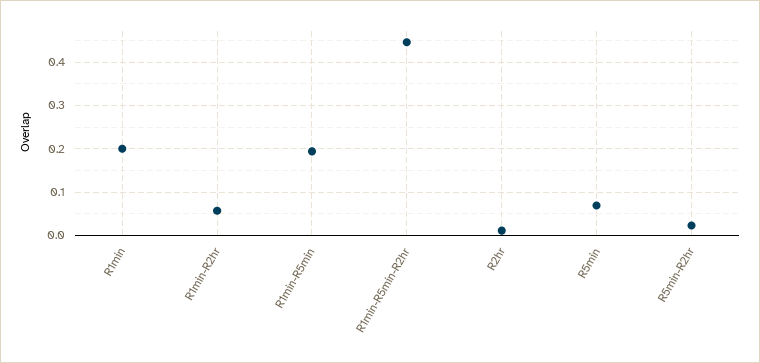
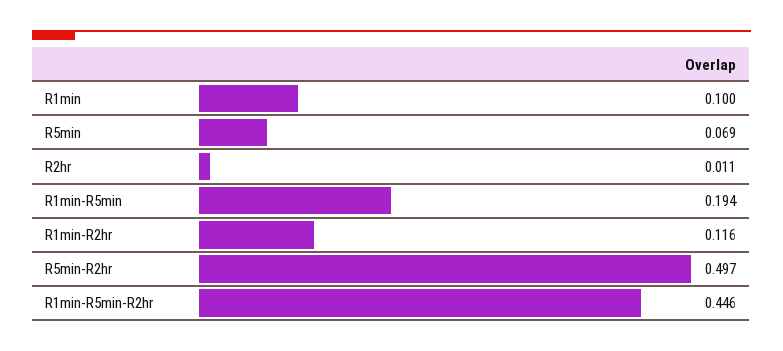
  {
-   "R1min": 0.2,
+   "R1min": 0.1,
-   "R1min-R2hr": 0.06,
+   "R1min-R2hr": 0.116,
    "R1min-R5min": 0.194,
    "R1min-R5min-R2hr": 0.446,
    "R2hr": 0.011,
    "R5min": 0.069,
-   "R5min-R2hr": 0.02
+   "R5min-R2hr": 0.497
  }

